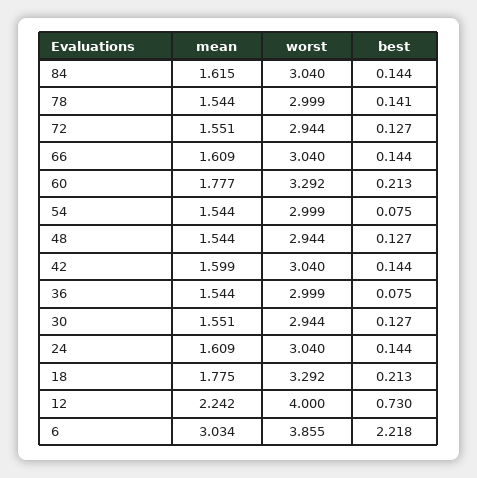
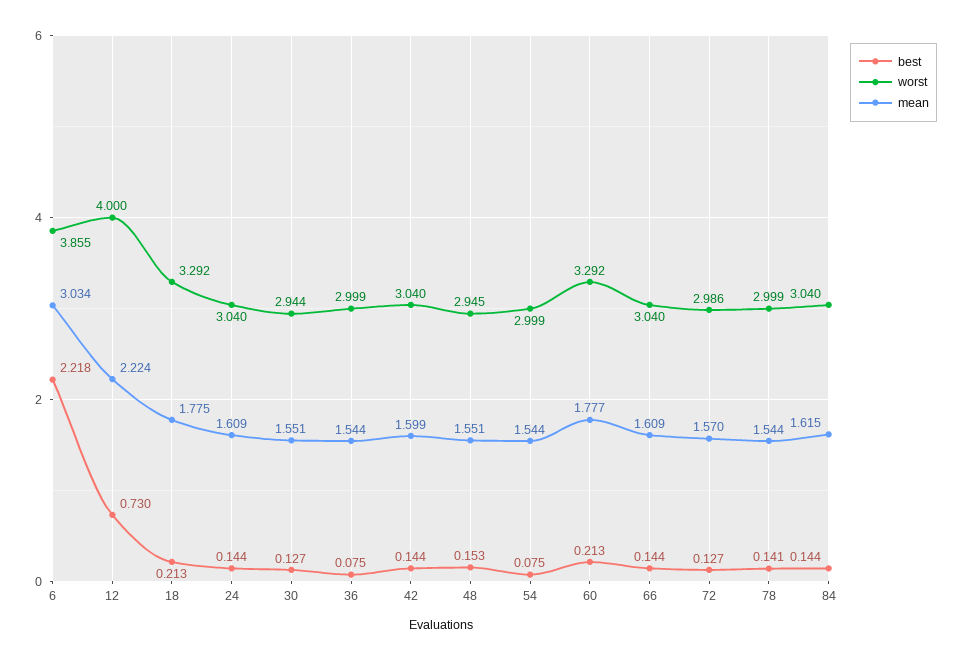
  {
    "mean": {
      "84": 1.615,
      "78": 1.544,
-     "72": 1.551,
+     "72": 1.57,
      "66": 1.609,
      "60": 1.777,
      "54": 1.544,
-     "48": 1.544,
+     "48": 1.551,
      "42": 1.599,
      "36": 1.544,
      "30": 1.551,
      "24": 1.609,
      "18": 1.775,
-     "12": 2.242,
+     "12": 2.224,
      "6": 3.034
    },
    "worst": {
      "84": 3.04,
      "78": 2.999,
-     "72": 2.944,
+     "72": 2.986,
      "66": 3.04,
      "60": 3.292,
      "54": 2.999,
-     "48": 2.944,
+     "48": 2.945,
      "42": 3.04,
      "36": 2.999,
      "30": 2.944,
      "24": 3.04,
      "18": 3.292,
      "12": 4,
      "6": 3.855
    },
    "best": {
      "84": 0.144,
      "78": 0.141,
      "72": 0.127,
      "66": 0.144,
      "60": 0.213,
      "54": 0.075,
-     "48": 0.127,
+     "48": 0.153,
      "42": 0.144,
      "36": 0.075,
      "30": 0.127,
      "24": 0.144,
      "18": 0.213,
      "12": 0.73,
      "6": 2.218
    }
  }

